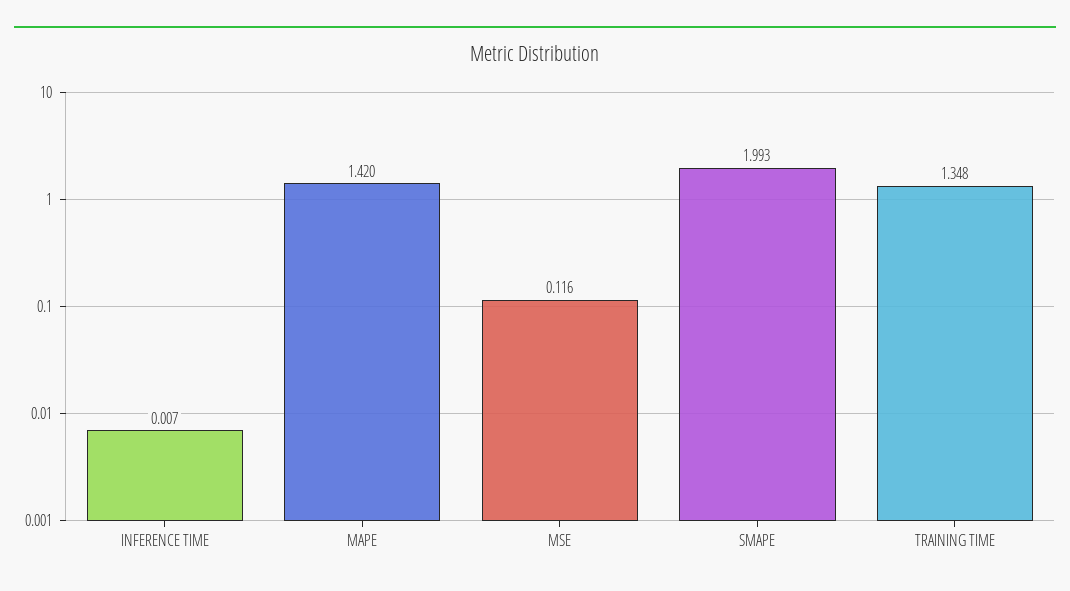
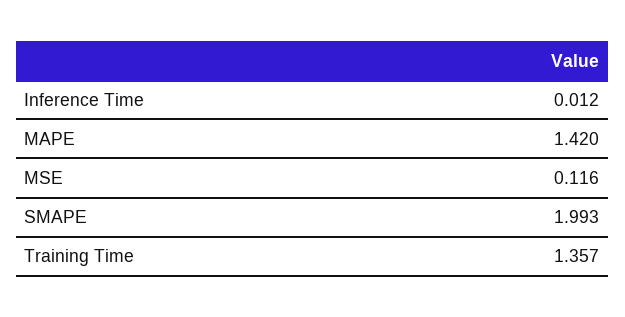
  {
-   "INFERENCE TIME": 0.007,
+   "INFERENCE TIME": 0.012,
    "MAPE": 1.42,
    "MSE": 0.116,
    "SMAPE": 1.993,
-   "TRAINING TIME": 1.348
+   "TRAINING TIME": 1.357
  }

